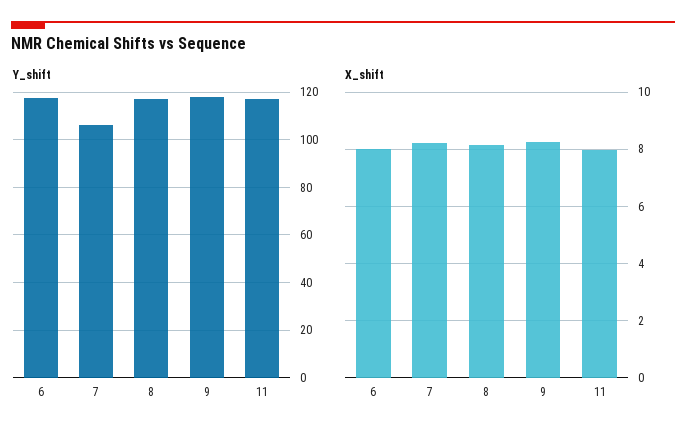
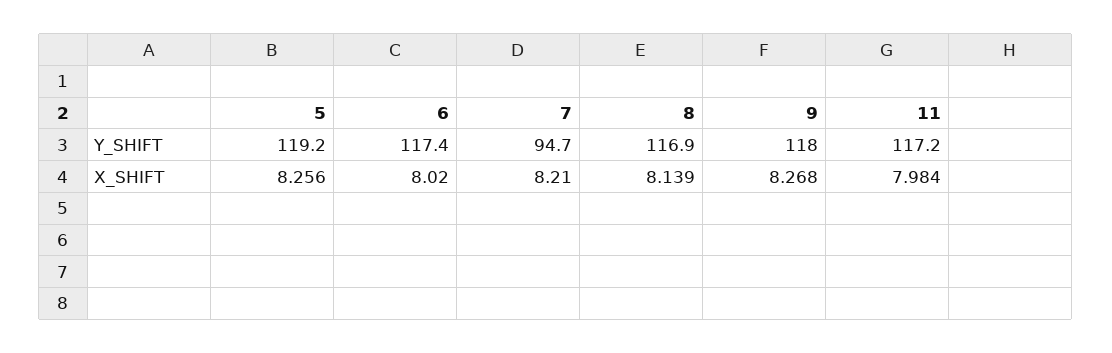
  {
    "Y_shift": {
      "6": 117.4,
-     "7": 105,
+     "7": 94.7,
      "8": 116.9,
      "9": 118,
-     "11": 117.2
+     "11": 117.2,
+     "5": 119.2
    },
    "X_shift": {
      "6": 8.02,
      "7": 8.21,
      "8": 8.139,
      "9": 8.268,
-     "11": 7.984
+     "11": 7.984,
+     "5": 8.256
    }
  }

